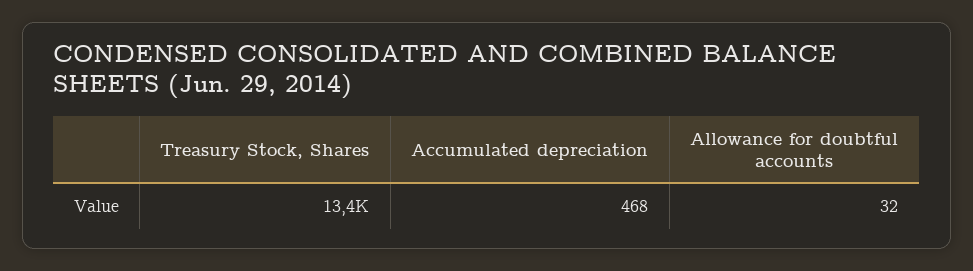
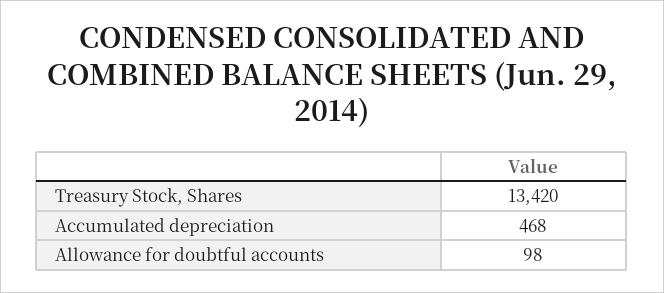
  {
    "Treasury Stock, Shares": 13420,
    "Accumulated depreciation": 468,
-   "Allowance for doubtful accounts": 32
+   "Allowance for doubtful accounts": 98
  }

